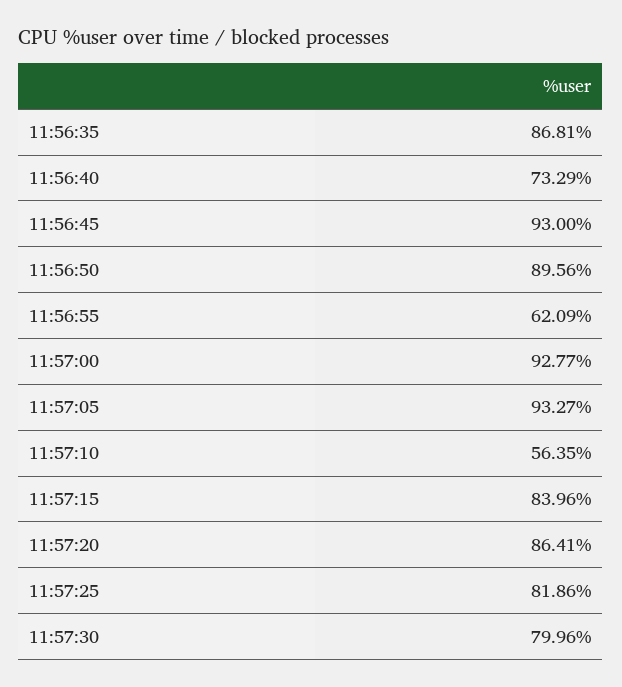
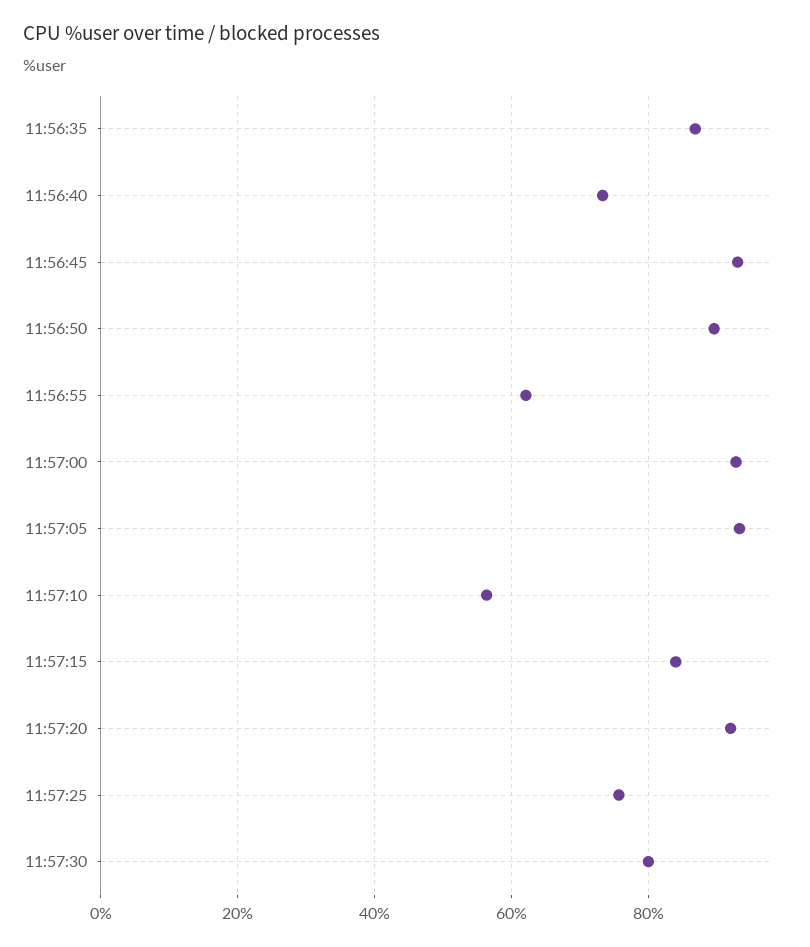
  {
    "11:56:35": 86.81,
    "11:56:40": 73.29,
    "11:56:45": 93,
    "11:56:50": 89.56,
    "11:56:55": 62.09,
    "11:57:00": 92.77,
    "11:57:05": 93.27,
    "11:57:10": 56.35,
    "11:57:15": 83.96,
-   "11:57:20": 86.41,
+   "11:57:20": 92,
-   "11:57:25": 81.86,
+   "11:57:25": 76,
    "11:57:30": 79.96
  }

